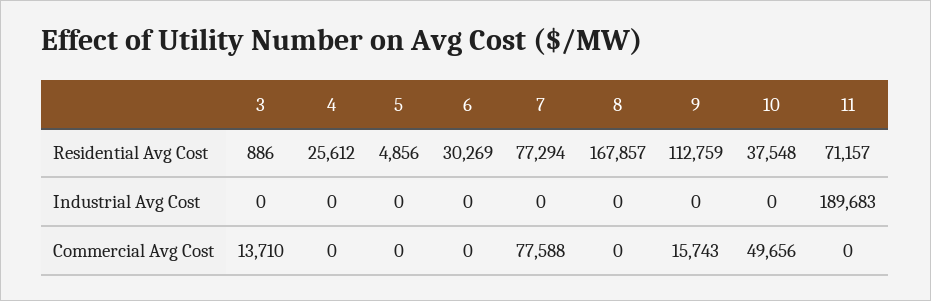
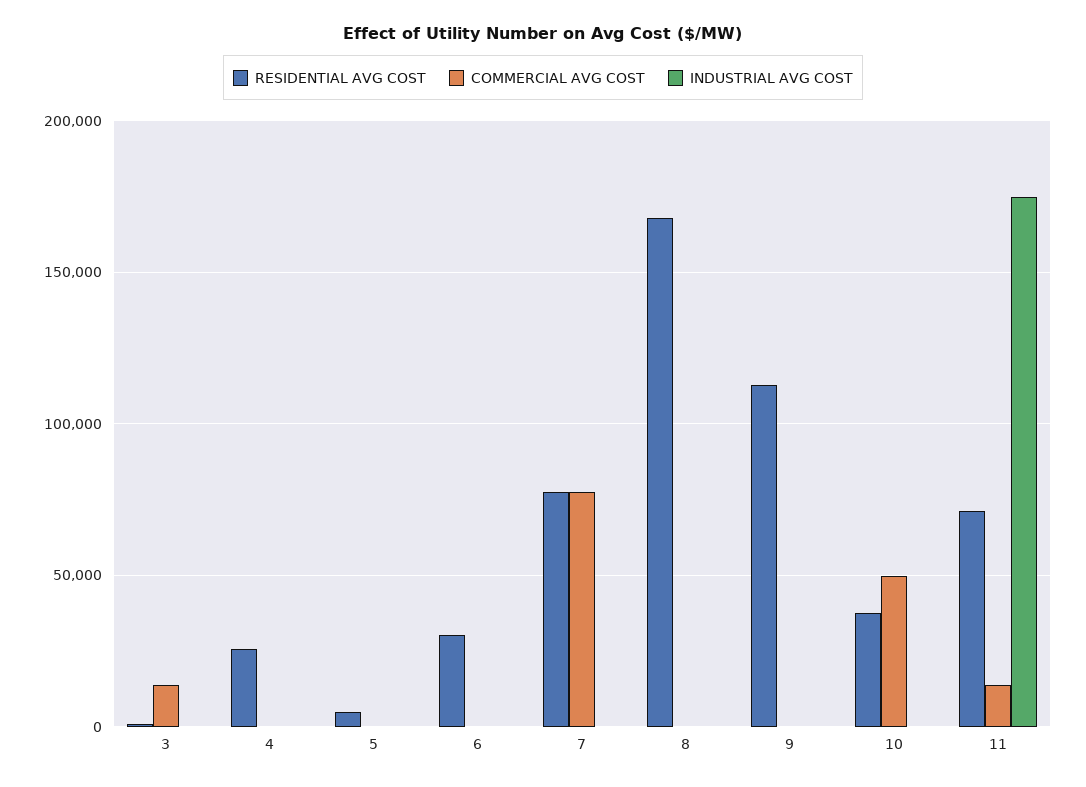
  {
    "Residential Avg Cost": {
      "3": 886,
      "4": 25612,
      "5": 4856,
      "6": 30269,
      "7": 77294,
      "8": 167857,
      "9": 112759,
      "10": 37548,
      "11": 71157
    },
    "Industrial Avg Cost": {
      "3": 0,
      "4": 0,
      "5": 0,
      "6": 0,
      "7": 0,
      "8": 0,
      "9": 0,
      "10": 0,
-     "11": 189683
+     "11": 175000
    },
    "Commercial Avg Cost": {
      "3": 13710,
      "4": 0,
      "5": 0,
      "6": 0,
      "7": 77588,
      "8": 0,
-     "9": 15743,
+     "9": 0,
      "10": 49656,
-     "11": 0
+     "11": 15000
    }
  }

